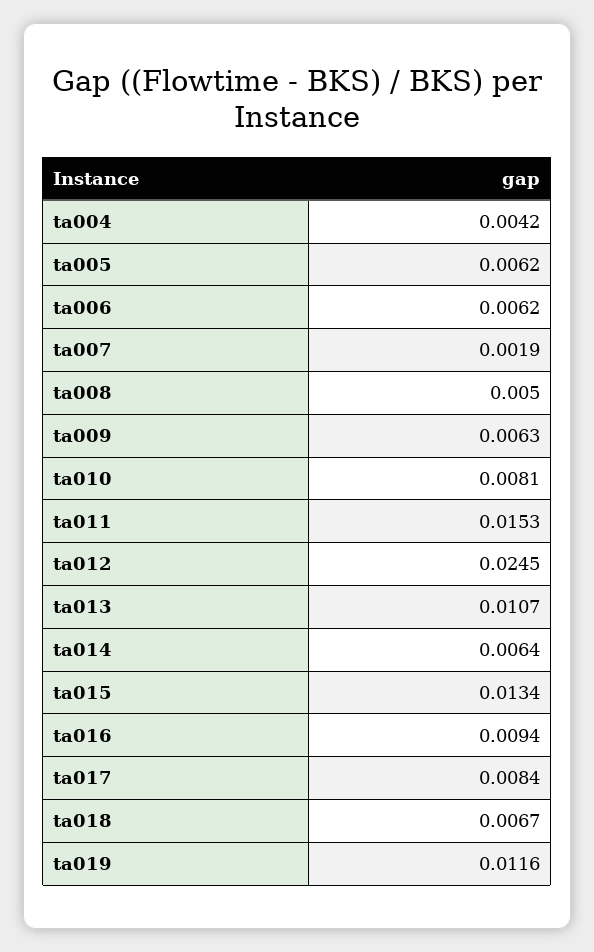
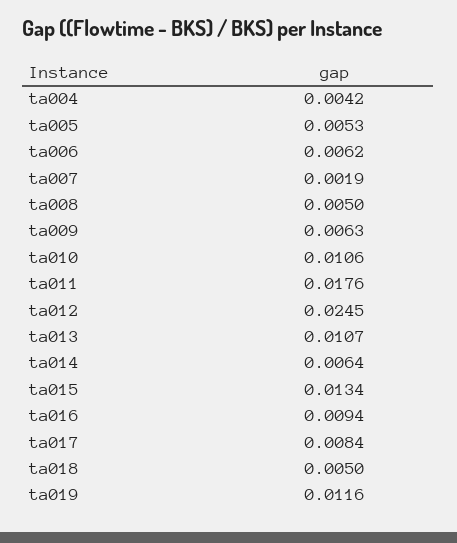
  {
    "ta004": 0.0042,
-   "ta005": 0.0062,
+   "ta005": 0.0053,
    "ta006": 0.0062,
    "ta007": 0.0019,
    "ta008": 0.005,
    "ta009": 0.0063,
-   "ta010": 0.0081,
+   "ta010": 0.0106,
-   "ta011": 0.0153,
+   "ta011": 0.0176,
    "ta012": 0.0245,
    "ta013": 0.0107,
    "ta014": 0.0064,
    "ta015": 0.0134,
    "ta016": 0.0094,
    "ta017": 0.0084,
-   "ta018": 0.0067,
+   "ta018": 0.005,
    "ta019": 0.0116
  }

